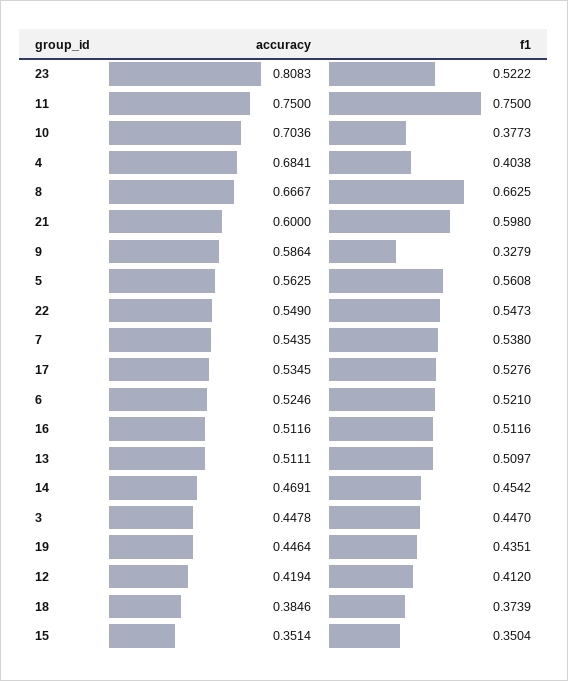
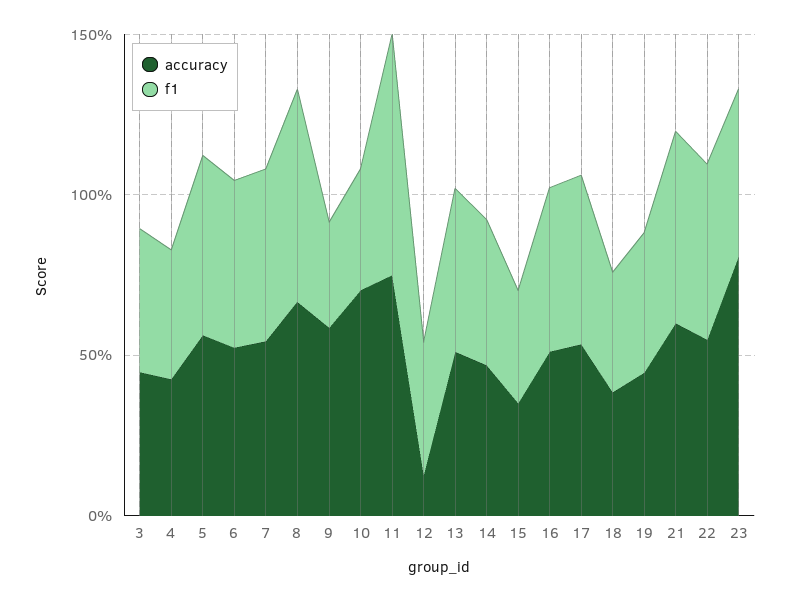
  {
    "accuracy": {
      "23": 0.8083,
      "11": 0.75,
      "10": 0.7036,
-     "4": 0.6841,
+     "4": 0.4,
      "8": 0.6667,
      "21": 0.6,
      "9": 0.5864,
      "5": 0.5625,
      "22": 0.549,
      "7": 0.5435,
      "17": 0.5345,
      "6": 0.5246,
      "16": 0.5116,
      "13": 0.5111,
      "14": 0.4691,
      "3": 0.4478,
      "19": 0.4464,
-     "12": 0.4194,
+     "12": 0.1,
      "18": 0.3846,
      "15": 0.3514
    },
    "f1": {
      "23": 0.5222,
      "11": 0.75,
      "10": 0.3773,
      "4": 0.4038,
      "8": 0.6625,
      "21": 0.598,
      "9": 0.3279,
      "5": 0.5608,
      "22": 0.5473,
      "7": 0.538,
      "17": 0.5276,
      "6": 0.521,
      "16": 0.5116,
      "13": 0.5097,
      "14": 0.4542,
      "3": 0.447,
      "19": 0.4351,
      "12": 0.412,
      "18": 0.3739,
      "15": 0.3504
    }
  }

